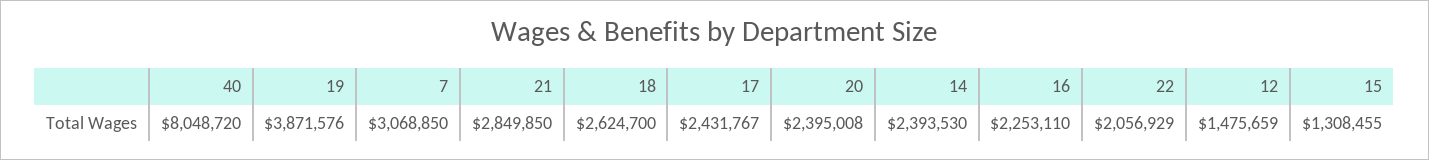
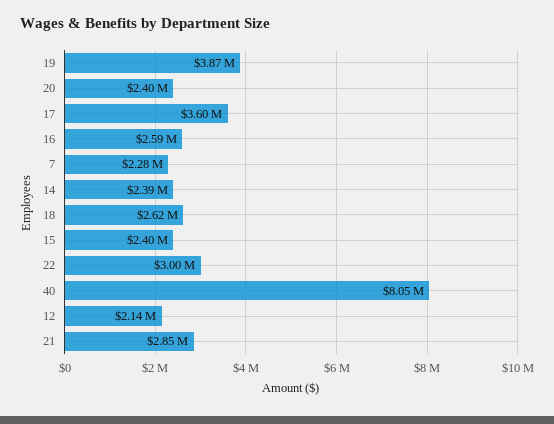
  {
    "40": 8048720,
    "19": 3871576,
-   "7": 3068850,
+   "7": 2280000,
    "21": 2849850,
    "18": 2624700,
-   "17": 2431767,
+   "17": 3600000,
    "20": 2395008,
    "14": 2393530,
-   "16": 2253110,
+   "16": 2590000,
-   "22": 2056929,
+   "22": 3000000,
-   "12": 1475659,
+   "12": 2140000,
-   "15": 1308455
+   "15": 2400000
  }

